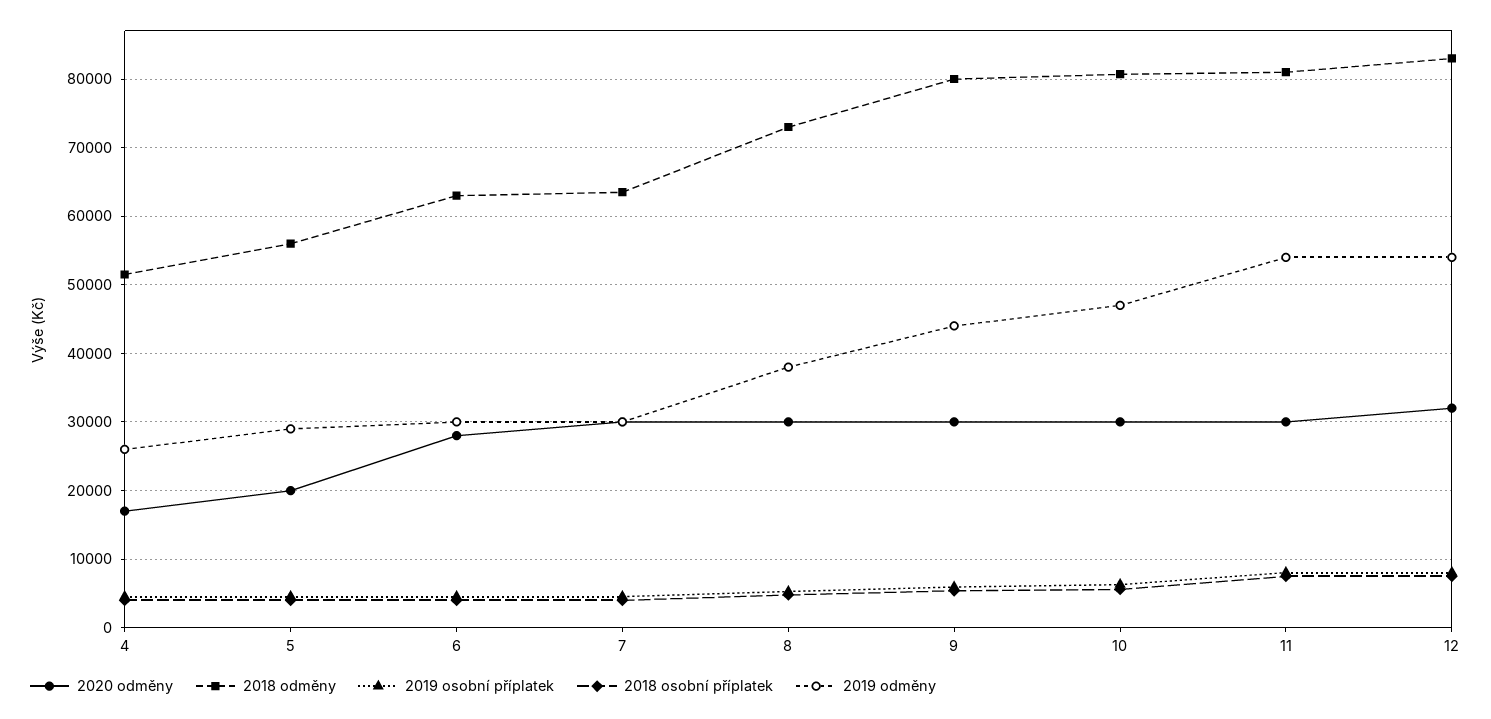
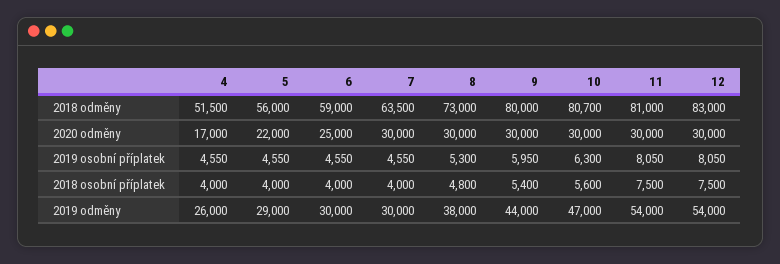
  {
    "2020 odměny": {
      "4": 17000,
-     "5": 20000,
+     "5": 22000,
-     "6": 28000,
+     "6": 25000,
      "7": 30000,
      "8": 30000,
      "9": 30000,
      "10": 30000,
      "11": 30000,
-     "12": 32000
+     "12": 30000
    },
    "2018 odměny": {
      "4": 51500,
      "5": 56000,
-     "6": 63000,
+     "6": 59000,
      "7": 63500,
      "8": 73000,
      "9": 80000,
      "10": 80700,
      "11": 81000,
      "12": 83000
    },
    "2019 osobní příplatek": {
      "4": 4550,
      "5": 4550,
      "6": 4550,
      "7": 4550,
      "8": 5300,
      "9": 5950,
      "10": 6300,
      "11": 8050,
      "12": 8050
    },
    "2018 osobní příplatek": {
      "4": 4000,
      "5": 4000,
      "6": 4000,
      "7": 4000,
      "8": 4800,
      "9": 5400,
      "10": 5600,
      "11": 7500,
      "12": 7500
    },
    "2019 odměny": {
      "4": 26000,
      "5": 29000,
      "6": 30000,
      "7": 30000,
      "8": 38000,
      "9": 44000,
      "10": 47000,
      "11": 54000,
      "12": 54000
    }
  }

